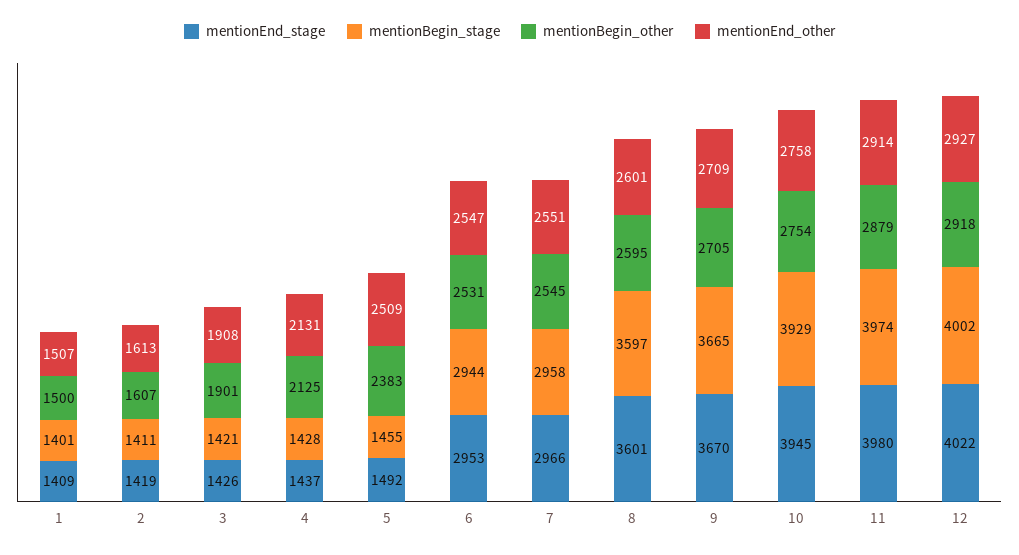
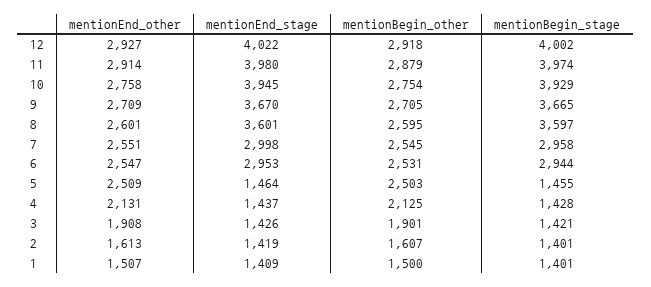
  {
    "mentionEnd_stage": {
      "1": 1409,
      "2": 1419,
      "3": 1426,
      "4": 1437,
-     "5": 1492,
+     "5": 1464,
      "6": 2953,
-     "7": 2966,
+     "7": 2998,
      "8": 3601,
      "9": 3670,
      "10": 3945,
      "11": 3980,
      "12": 4022
    },
    "mentionBegin_stage": {
      "1": 1401,
-     "2": 1411,
+     "2": 1401,
      "3": 1421,
      "4": 1428,
      "5": 1455,
      "6": 2944,
      "7": 2958,
      "8": 3597,
      "9": 3665,
      "10": 3929,
      "11": 3974,
      "12": 4002
    },
    "mentionBegin_other": {
      "1": 1500,
      "2": 1607,
      "3": 1901,
      "4": 2125,
-     "5": 2383,
+     "5": 2503,
      "6": 2531,
      "7": 2545,
      "8": 2595,
      "9": 2705,
      "10": 2754,
      "11": 2879,
      "12": 2918
    },
    "mentionEnd_other": {
      "1": 1507,
      "2": 1613,
      "3": 1908,
      "4": 2131,
      "5": 2509,
      "6": 2547,
      "7": 2551,
      "8": 2601,
      "9": 2709,
      "10": 2758,
      "11": 2914,
      "12": 2927
    }
  }

